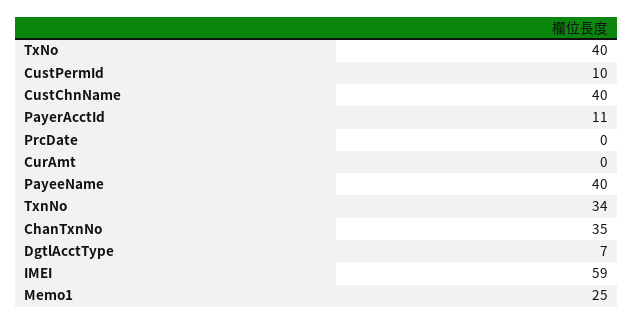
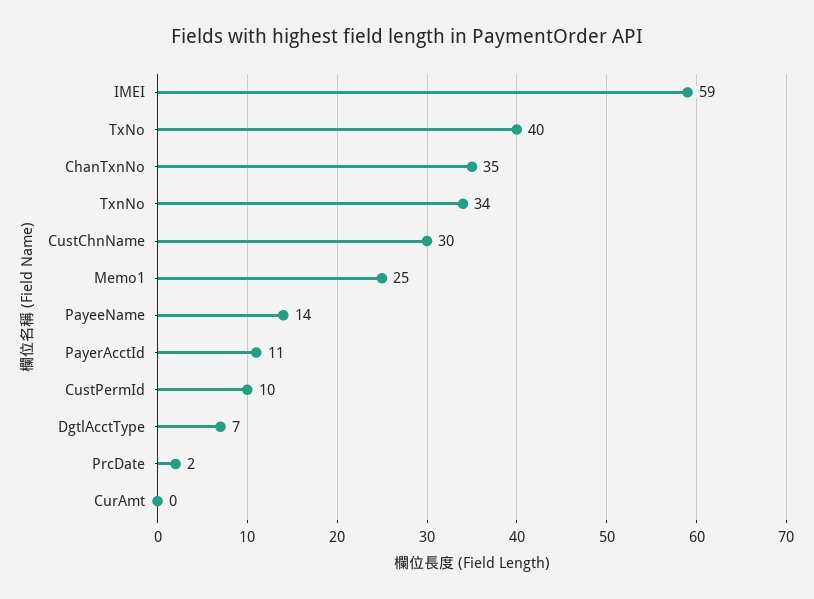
  {
    "TxNo": 40,
    "CustPermId": 10,
-   "CustChnName": 40,
+   "CustChnName": 30,
    "PayerAcctId": 11,
-   "PrcDate": 0,
+   "PrcDate": 2,
    "CurAmt": 0,
-   "PayeeName": 40,
+   "PayeeName": 14,
    "TxnNo": 34,
    "ChanTxnNo": 35,
    "DgtlAcctType": 7,
    "IMEI": 59,
    "Memo1": 25
  }

